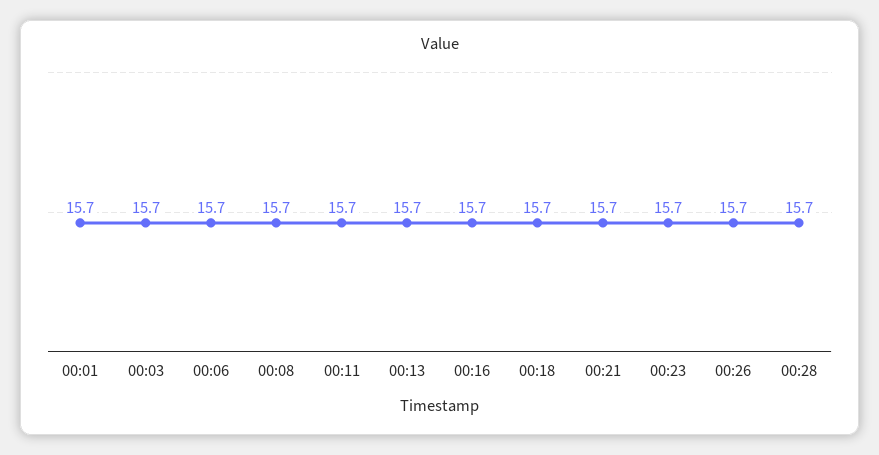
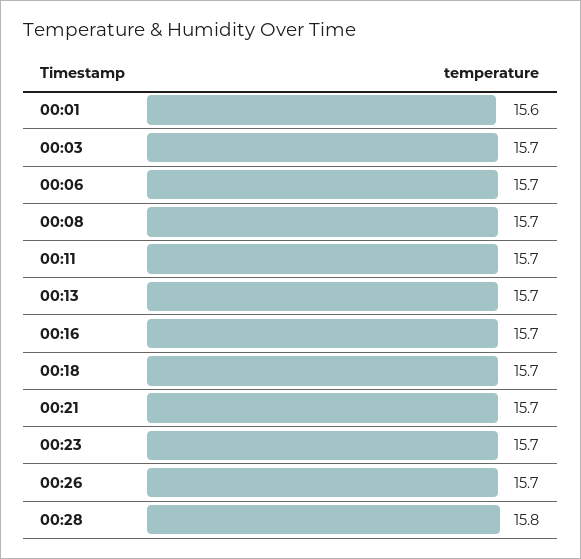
  {
-   "00:01": 15.7,
+   "00:01": 15.6,
    "00:03": 15.7,
    "00:06": 15.7,
    "00:08": 15.7,
    "00:11": 15.7,
    "00:13": 15.7,
    "00:16": 15.7,
    "00:18": 15.7,
    "00:21": 15.7,
    "00:23": 15.7,
    "00:26": 15.7,
-   "00:28": 15.7
+   "00:28": 15.8
  }

